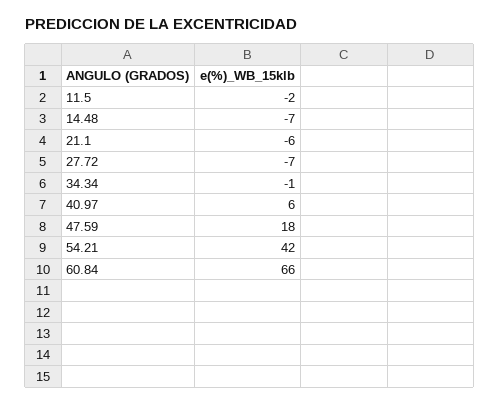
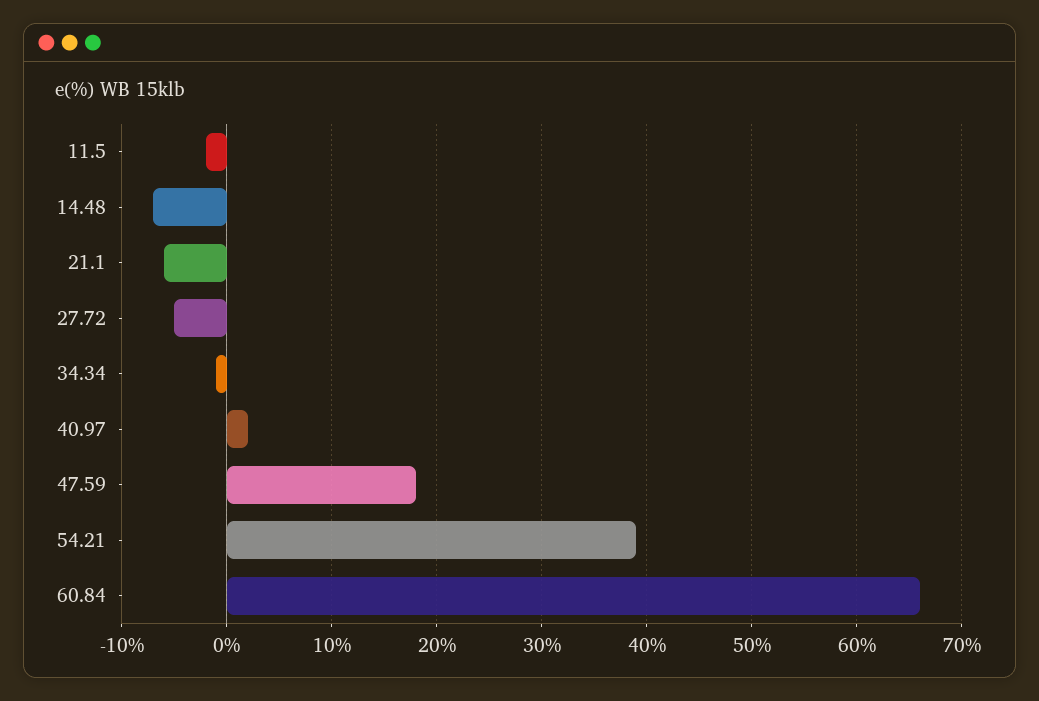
  {
    "11.5": -2,
    "14.48": -7,
    "21.1": -6,
-   "27.72": -7,
+   "27.72": -5,
    "34.34": -1,
-   "40.97": 6,
+   "40.97": 2,
    "47.59": 18,
-   "54.21": 42,
+   "54.21": 39,
    "60.84": 66
  }

